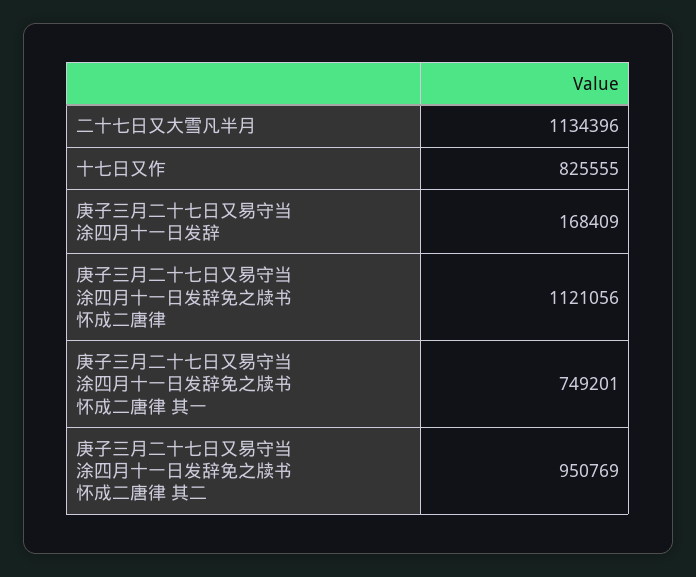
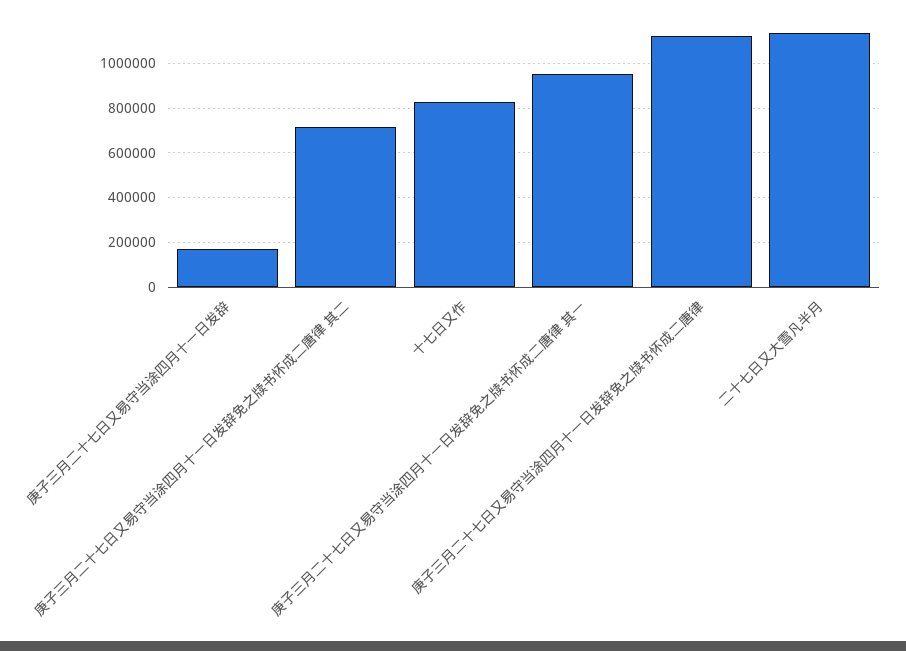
  {
    "二十七日又大雪凡半月": 1134396,
    "十七日又作": 825555,
    "庚子三月二十七日又易守当涂四月十一日发辞": 168409,
    "庚子三月二十七日又易守当涂四月十一日发辞免之牍书怀成二唐律": 1121056,
-   "庚子三月二十七日又易守当涂四月十一日发辞免之牍书怀成二唐律 其一": 749201,
+   "庚子三月二十七日又易守当涂四月十一日发辞免之牍书怀成二唐律 其一": 950000,
-   "庚子三月二十七日又易守当涂四月十一日发辞免之牍书怀成二唐律 其二": 950769
+   "庚子三月二十七日又易守当涂四月十一日发辞免之牍书怀成二唐律 其二": 700000
  }

